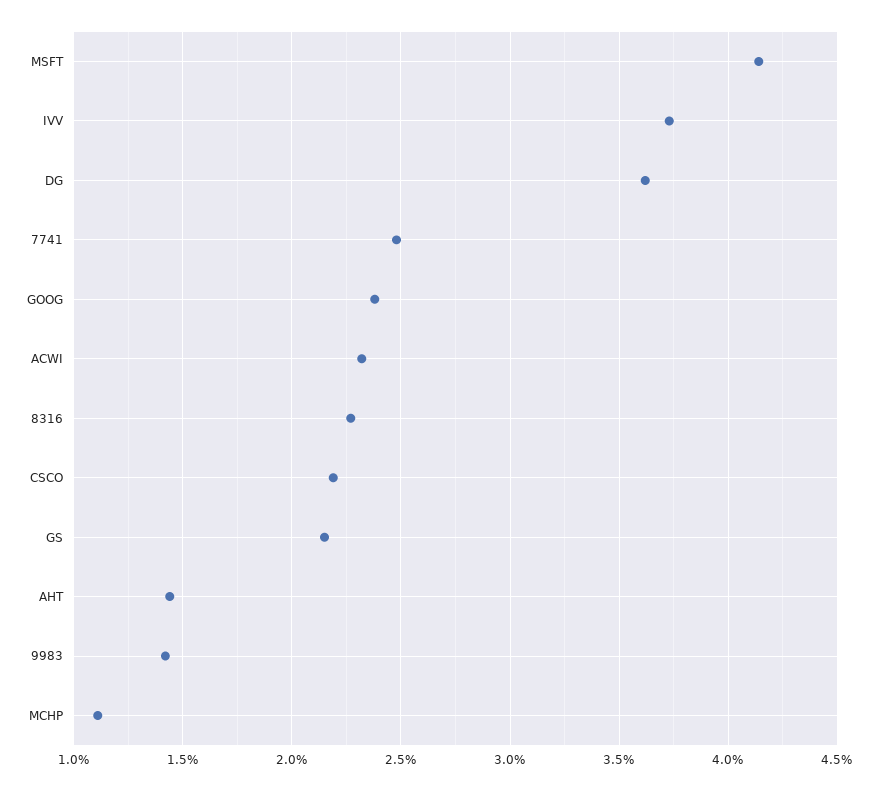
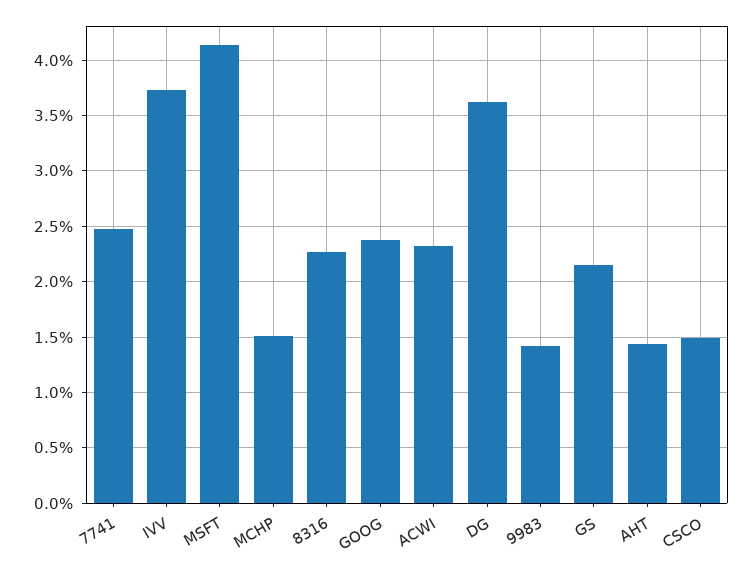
  {
    "MSFT": 4.15,
    "IVV": 3.75,
    "DG": 3.6,
    "7741": 2.5,
    "GOOG": 2.4,
    "ACWI": 2.3,
    "8316": 2.25,
-   "CSCO": 2.2,
+   "CSCO": 1.5,
    "GS": 2.15,
    "AHT": 1.45,
    "9983": 1.4,
-   "MCHP": 1.1
+   "MCHP": 1.5
  }

